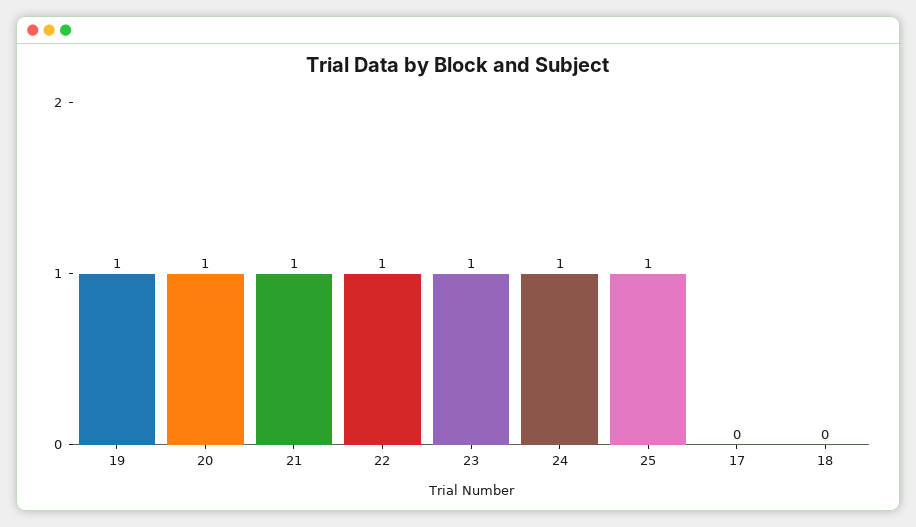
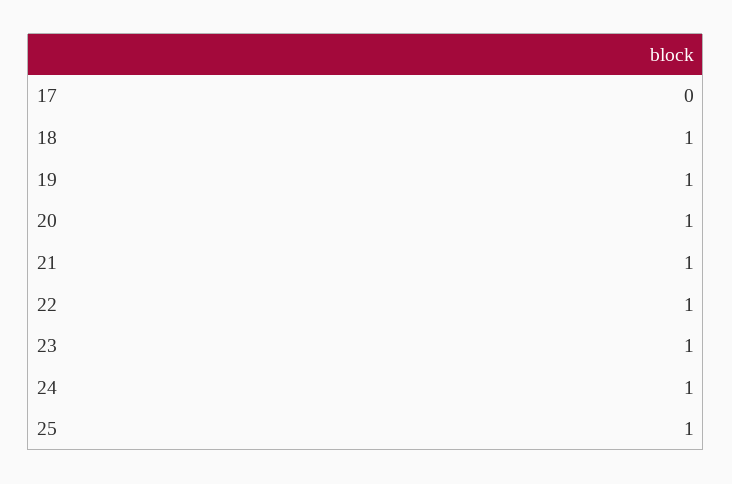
  {
    "19": 1,
    "20": 1,
    "21": 1,
    "22": 1,
    "23": 1,
    "24": 1,
    "25": 1,
    "17": 0,
-   "18": 0
+   "18": 1
  }

